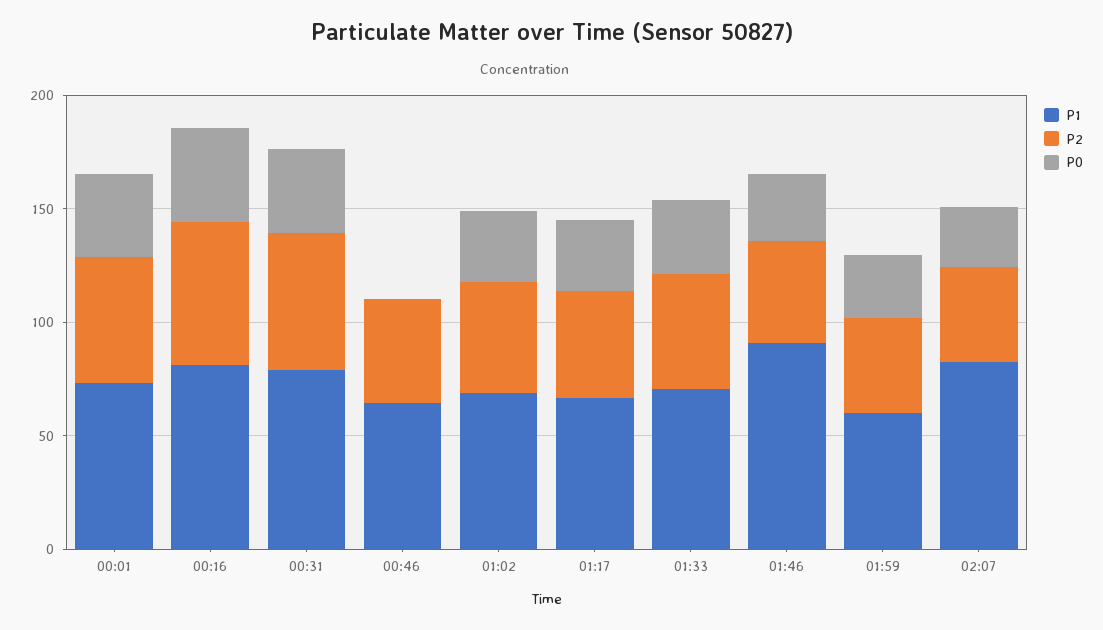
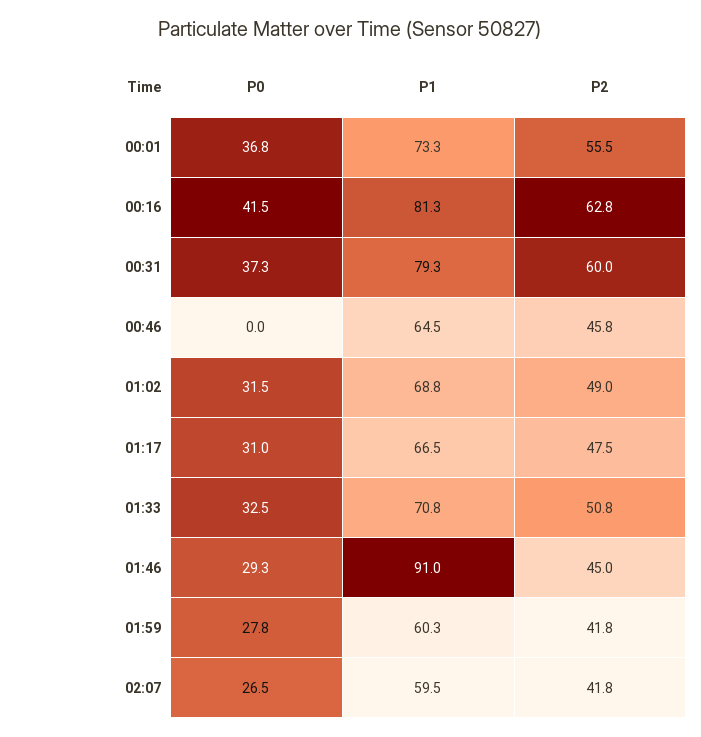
  {
    "P1": {
      "00:01": 73.3,
      "00:16": 81.3,
      "00:31": 79.3,
      "00:46": 64.5,
      "01:02": 68.8,
      "01:17": 66.5,
      "01:33": 70.8,
      "01:46": 91,
      "01:59": 60.3,
-     "02:07": 80
+     "02:07": 59.5
    },
    "P2": {
      "00:01": 55.5,
      "00:16": 62.8,
      "00:31": 60,
      "00:46": 45.8,
      "01:02": 49,
      "01:17": 47.5,
      "01:33": 50.8,
      "01:46": 45,
      "01:59": 41.8,
      "02:07": 41.8
    },
    "P0": {
      "00:01": 36.8,
      "00:16": 41.5,
      "00:31": 37.3,
      "00:46": 0,
      "01:02": 31.5,
      "01:17": 31,
      "01:33": 32.5,
      "01:46": 29.3,
      "01:59": 27.8,
      "02:07": 26.5
    }
  }

